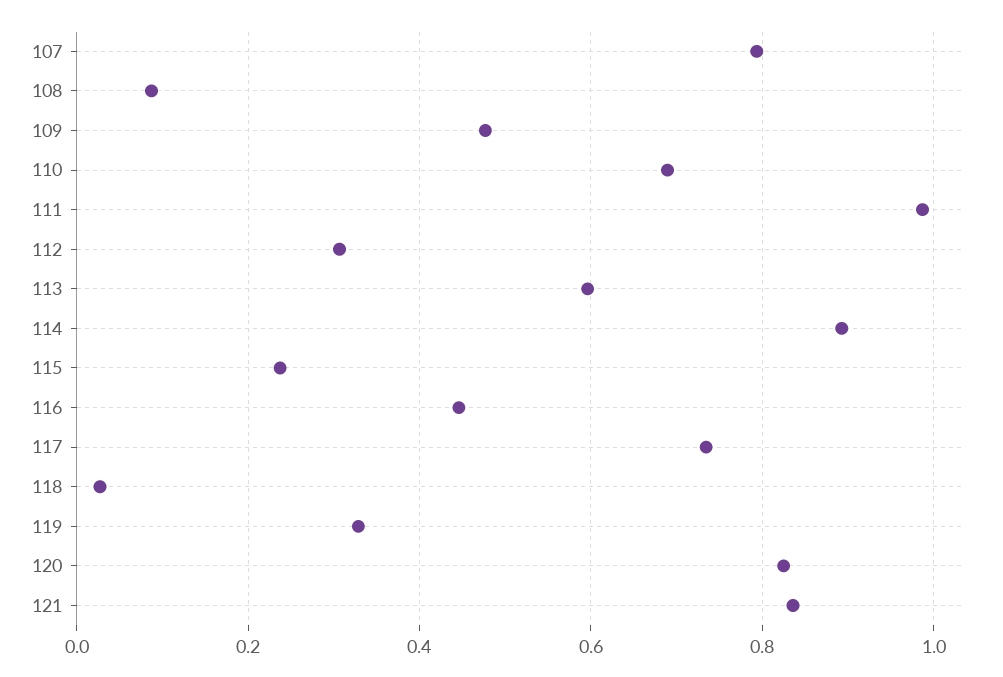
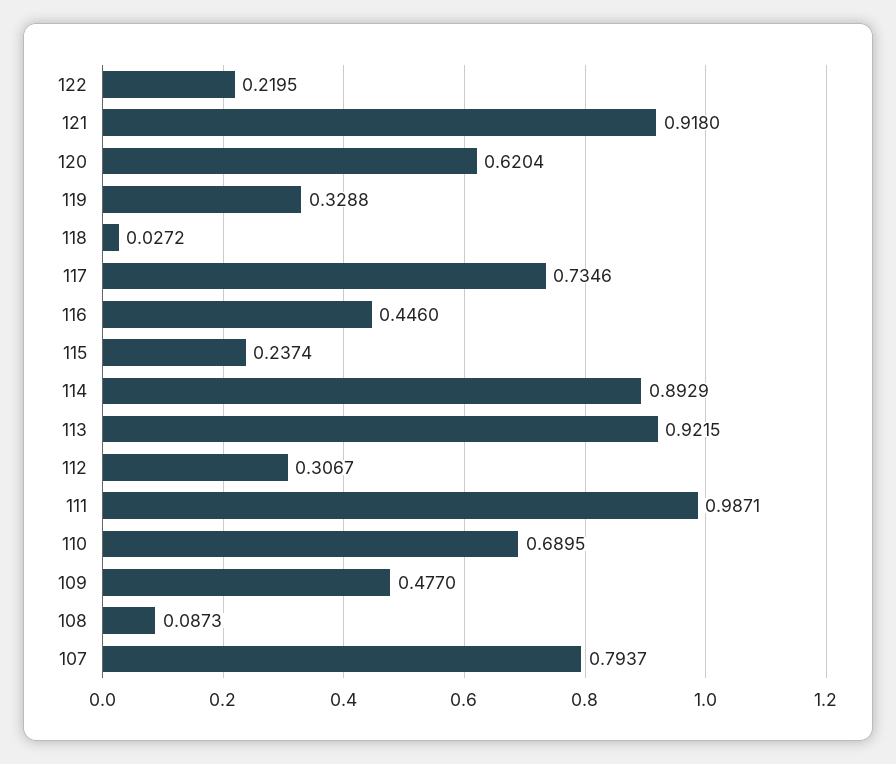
  {
    "107": 0.7937,
    "108": 0.0873,
    "109": 0.477,
    "110": 0.6895,
    "111": 0.9871,
    "112": 0.3067,
-   "113": 0.6,
+   "113": 0.9215,
    "114": 0.8929,
    "115": 0.2374,
    "116": 0.446,
    "117": 0.7346,
    "118": 0.0272,
    "119": 0.3288,
-   "120": 0.82,
+   "120": 0.6204,
-   "121": 0.84
+   "121": 0.918,
+   "122": 0.2195
  }

